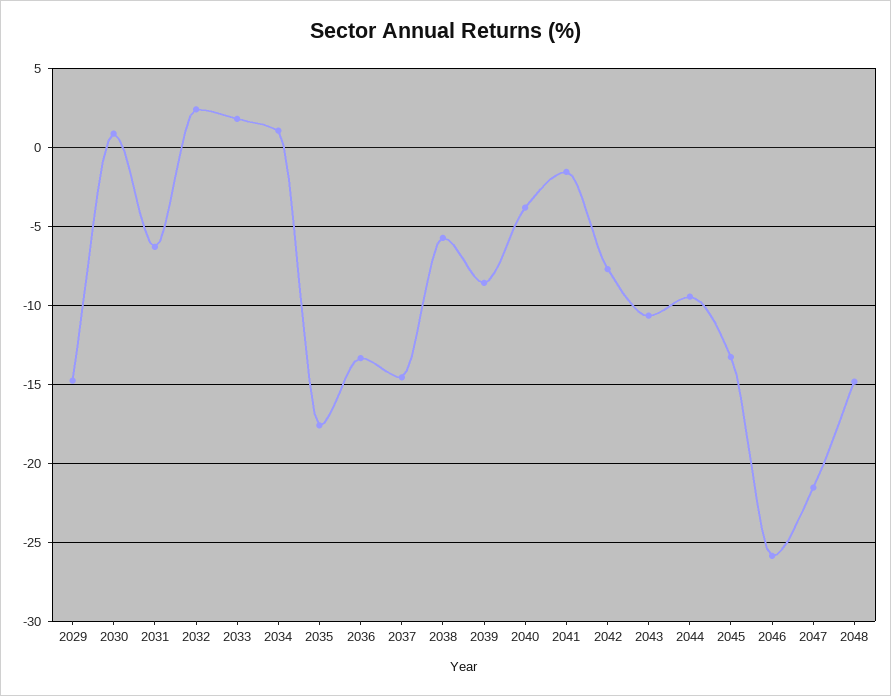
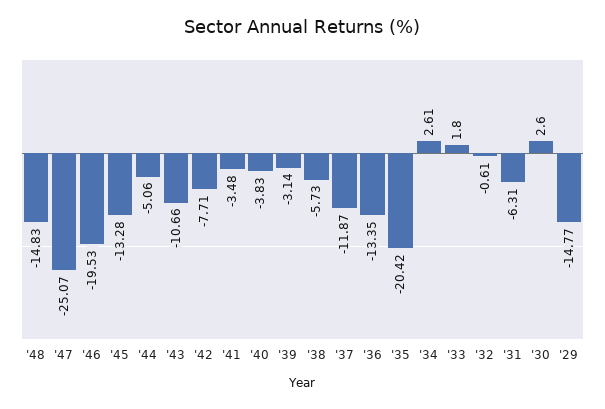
  {
    "2029": -14.77,
-   "2030": 1,
+   "2030": 2.6,
    "2031": -6.31,
-   "2032": 2.5,
+   "2032": -0.61,
    "2033": 1.8,
-   "2034": 1,
+   "2034": 2.61,
-   "2035": -17.5,
+   "2035": -20.42,
    "2036": -13.35,
-   "2037": -14.5,
+   "2037": -11.87,
    "2038": -5.73,
-   "2039": -8.5,
+   "2039": -3.14,
    "2040": -3.83,
-   "2041": -1.5,
+   "2041": -3.48,
    "2042": -7.71,
    "2043": -10.66,
-   "2044": -9.5,
+   "2044": -5.06,
    "2045": -13.28,
-   "2046": -26,
+   "2046": -19.53,
-   "2047": -21.5,
+   "2047": -25.07,
    "2048": -14.83
  }

